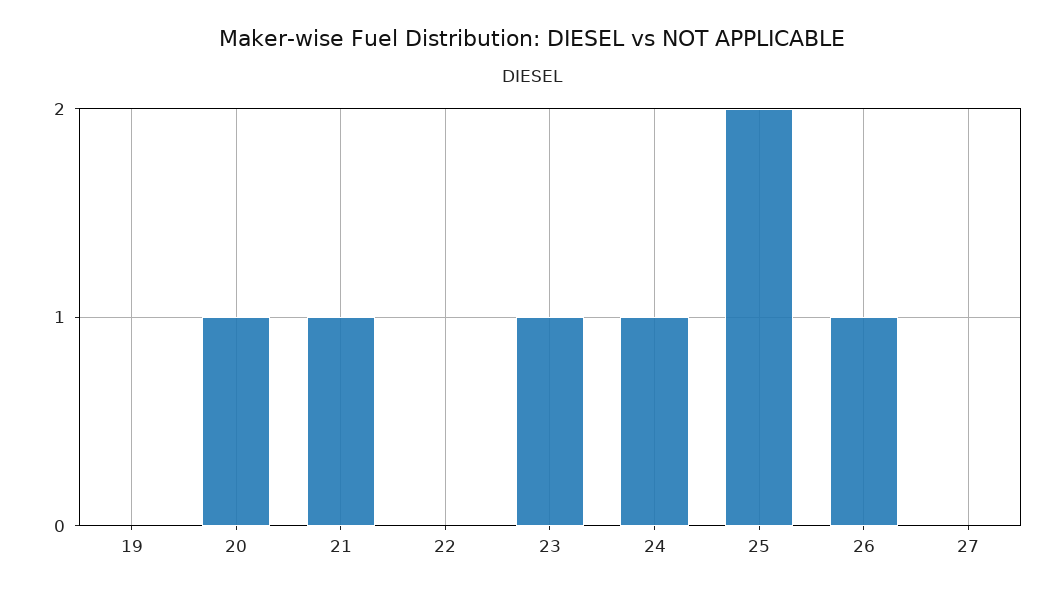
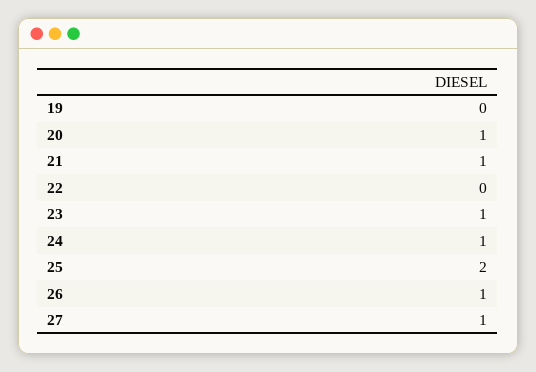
  {
    "19": 0,
    "20": 1,
    "21": 1,
    "22": 0,
    "23": 1,
    "24": 1,
    "25": 2,
    "26": 1,
-   "27": 0
+   "27": 1
  }

